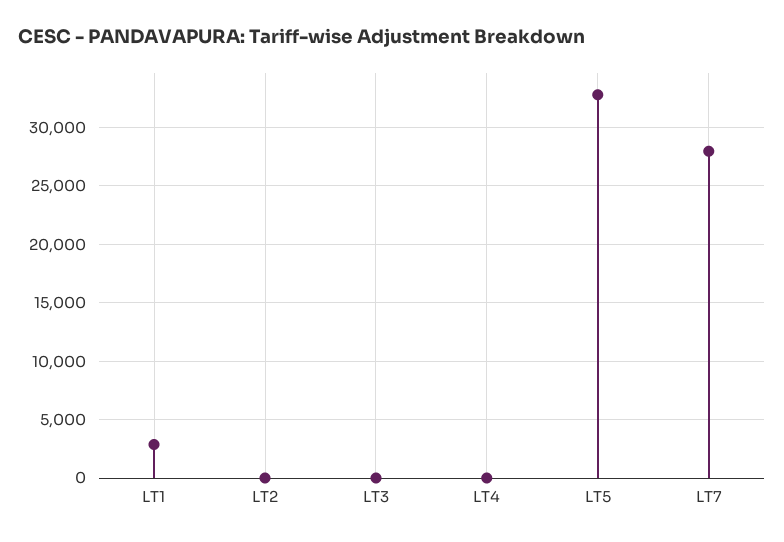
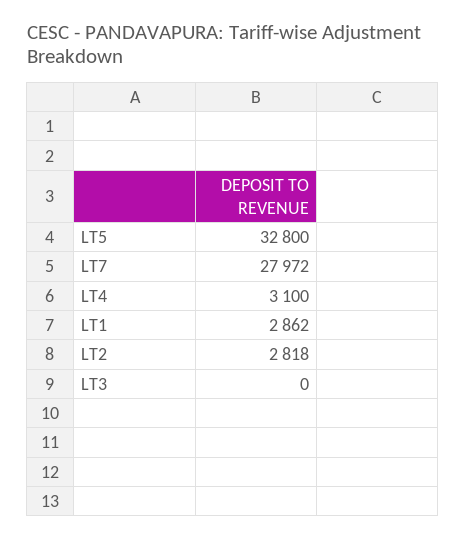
  {
    "LT1": 2862,
-   "LT2": 0,
+   "LT2": 2818,
    "LT3": 0,
-   "LT4": 0,
+   "LT4": 3100,
    "LT5": 32800,
    "LT7": 27972
  }

